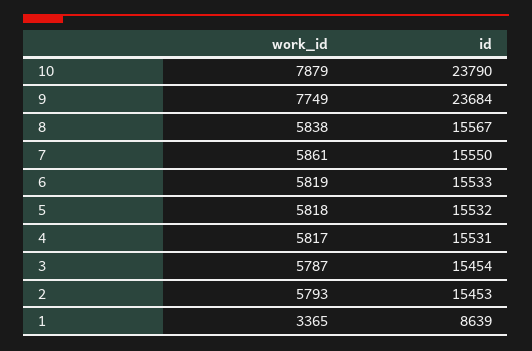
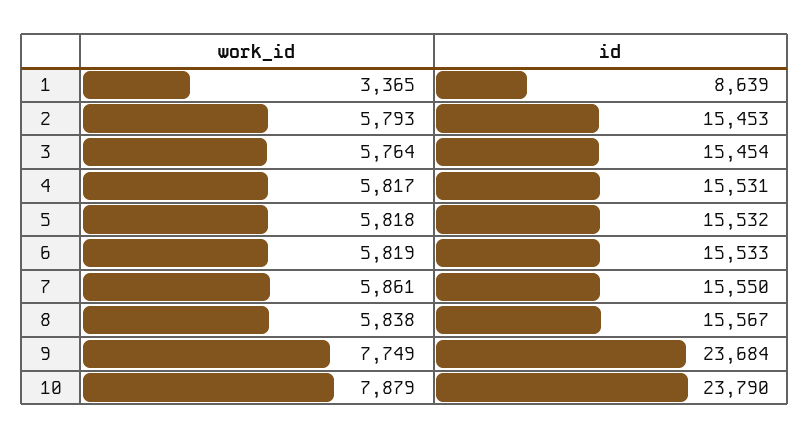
  {
    "work_id": {
      "10": 7879,
      "9": 7749,
      "8": 5838,
      "7": 5861,
      "6": 5819,
      "5": 5818,
      "4": 5817,
-     "3": 5787,
+     "3": 5764,
      "2": 5793,
      "1": 3365
    },
    "id": {
      "10": 23790,
      "9": 23684,
      "8": 15567,
      "7": 15550,
      "6": 15533,
      "5": 15532,
      "4": 15531,
      "3": 15454,
      "2": 15453,
      "1": 8639
    }
  }

